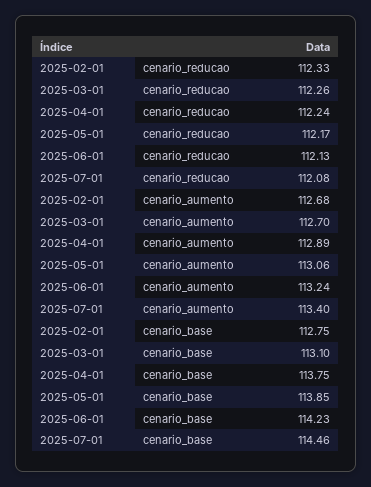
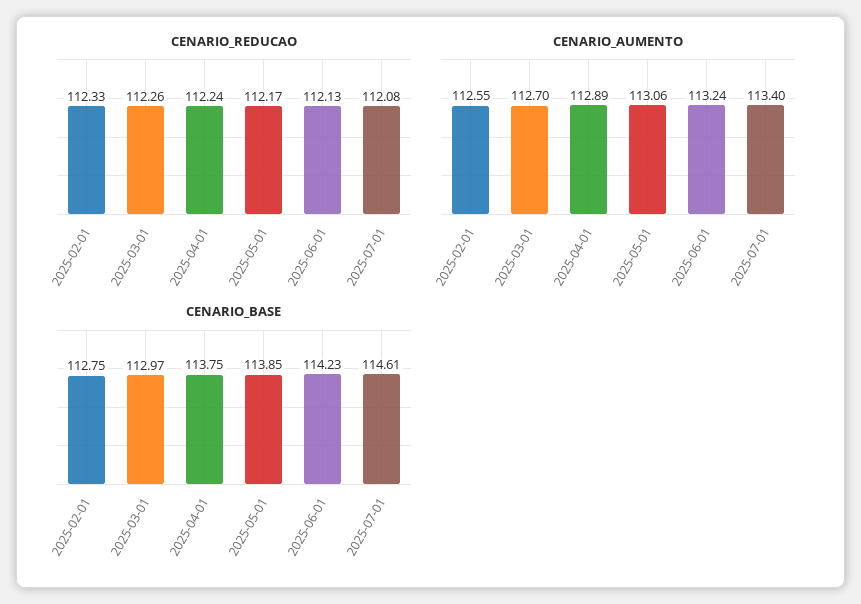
  {
    "cenario_reducao": {
      "2025-02-01": 112.33,
      "2025-03-01": 112.26,
      "2025-04-01": 112.24,
      "2025-05-01": 112.17,
      "2025-06-01": 112.13,
      "2025-07-01": 112.08
    },
    "cenario_aumento": {
-     "2025-02-01": 112.68,
+     "2025-02-01": 112.55,
      "2025-03-01": 112.7,
      "2025-04-01": 112.89,
      "2025-05-01": 113.06,
      "2025-06-01": 113.24,
      "2025-07-01": 113.4
    },
    "cenario_base": {
      "2025-02-01": 112.75,
-     "2025-03-01": 113.1,
+     "2025-03-01": 112.97,
      "2025-04-01": 113.75,
      "2025-05-01": 113.85,
      "2025-06-01": 114.23,
-     "2025-07-01": 114.46
+     "2025-07-01": 114.61
    }
  }

